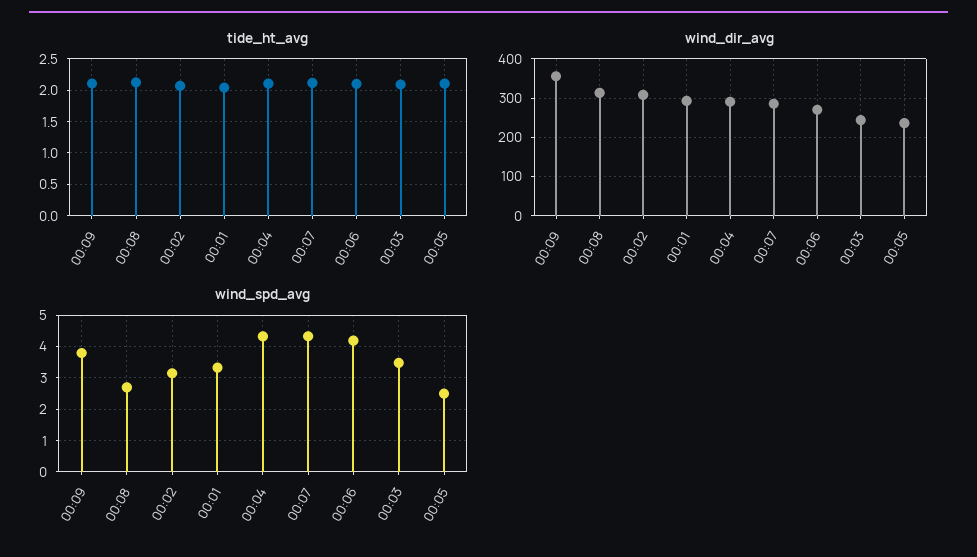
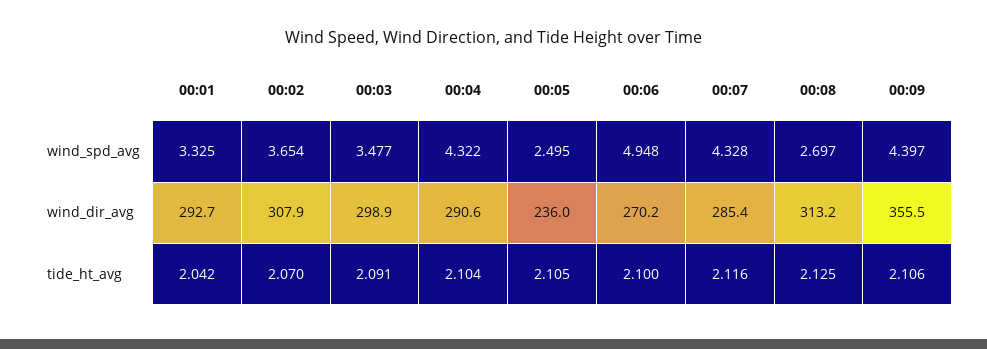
  {
    "tide_ht_avg": {
      "00:09": 2.106,
      "00:08": 2.125,
      "00:02": 2.07,
      "00:01": 2.042,
      "00:04": 2.104,
      "00:07": 2.116,
      "00:06": 2.1,
      "00:03": 2.091,
      "00:05": 2.105
    },
    "wind_dir_avg": {
      "00:09": 355.5,
      "00:08": 313.2,
      "00:02": 307.9,
      "00:01": 292.7,
      "00:04": 290.6,
      "00:07": 285.4,
      "00:06": 270.2,
-     "00:03": 240,
+     "00:03": 298.9,
      "00:05": 236
    },
    "wind_spd_avg": {
-     "00:09": 3.8,
+     "00:09": 4.397,
      "00:08": 2.697,
-     "00:02": 3.2,
+     "00:02": 3.654,
      "00:01": 3.325,
      "00:04": 4.322,
      "00:07": 4.328,
-     "00:06": 4.2,
+     "00:06": 4.948,
      "00:03": 3.477,
      "00:05": 2.495
    }
  }

